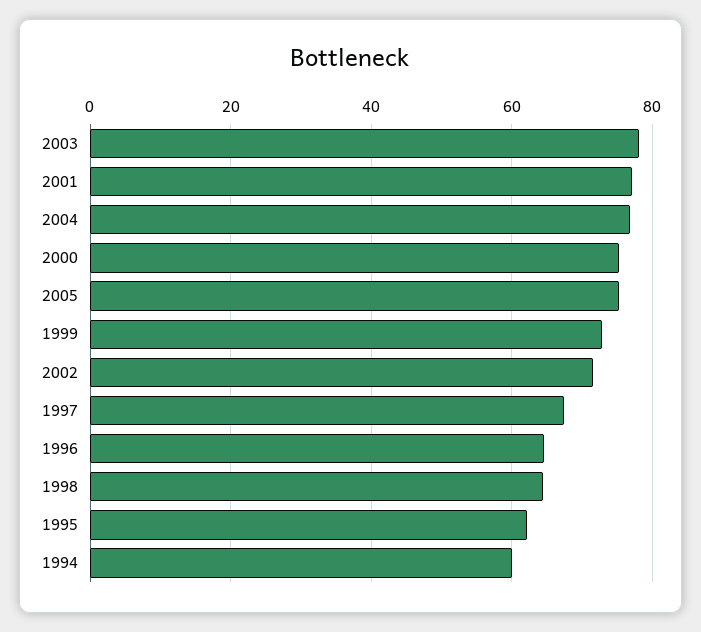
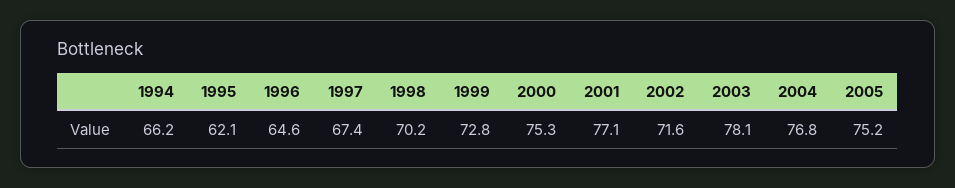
  {
    "2003": 78.1,
    "2001": 77.1,
    "2004": 76.8,
    "2000": 75.3,
    "2005": 75.2,
    "1999": 72.8,
    "2002": 71.6,
    "1997": 67.4,
    "1996": 64.6,
-   "1998": 64,
+   "1998": 70.2,
    "1995": 62.1,
-   "1994": 60
+   "1994": 66.2
  }

